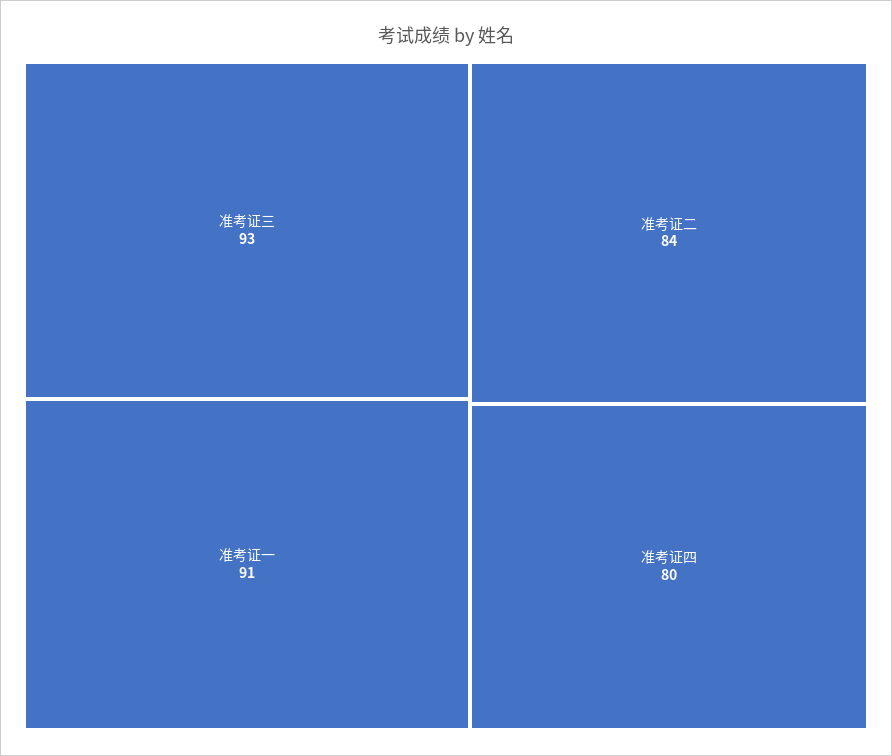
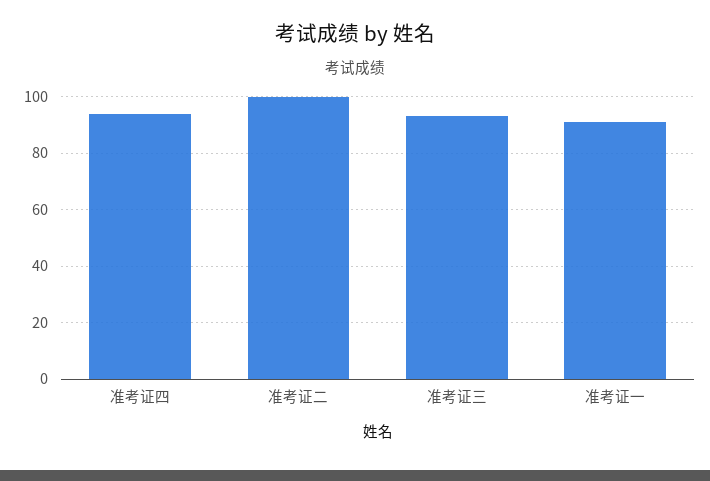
  {
    "准考证三": 93,
    "准考证一": 91,
-   "准考证二": 84,
+   "准考证二": 100,
-   "准考证四": 80
+   "准考证四": 95
  }

